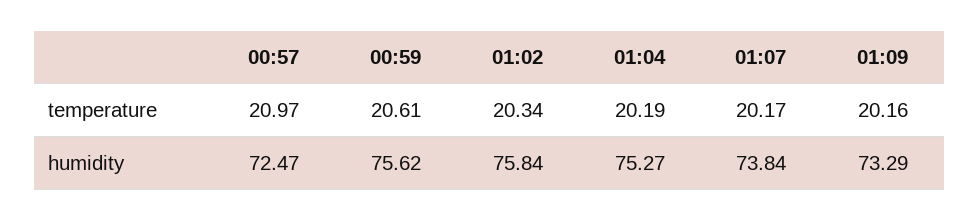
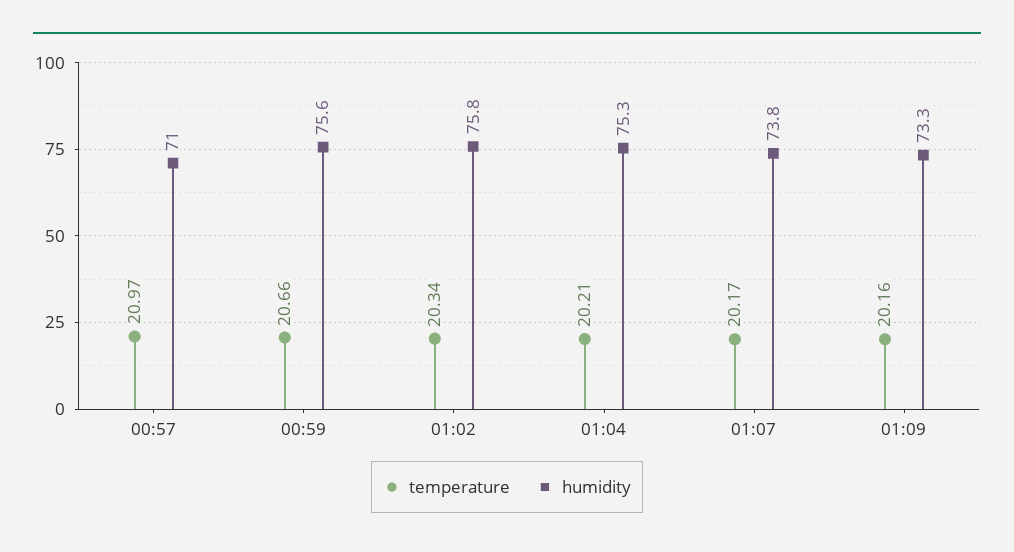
  {
    "temperature": {
      "00:57": 20.97,
-     "00:59": 20.61,
+     "00:59": 20.66,
      "01:02": 20.34,
-     "01:04": 20.19,
+     "01:04": 20.21,
      "01:07": 20.17,
      "01:09": 20.16
    },
    "humidity": {
-     "00:57": 72.47,
+     "00:57": 71,
      "00:59": 75.62,
      "01:02": 75.84,
      "01:04": 75.27,
      "01:07": 73.84,
      "01:09": 73.29
    }
  }

